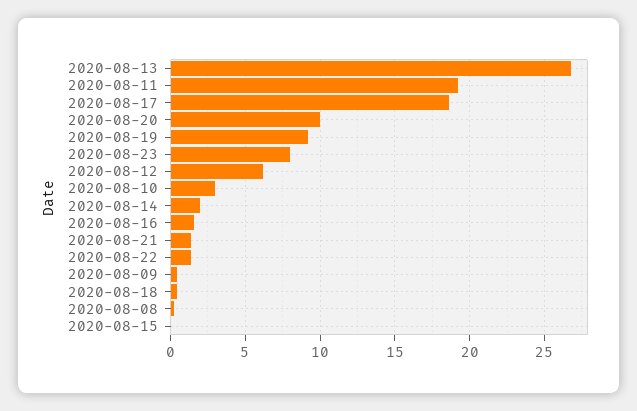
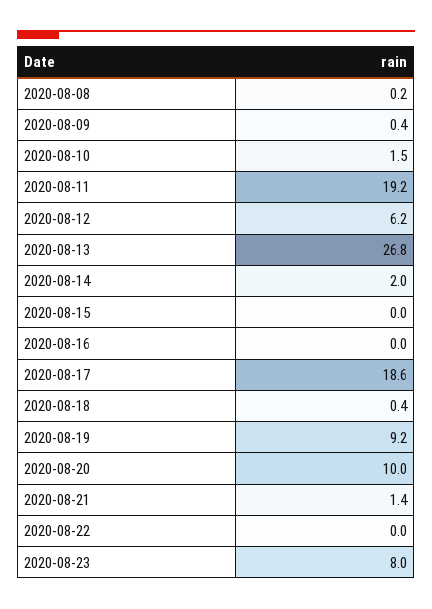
  {
    "2020-08-13": 26.8,
    "2020-08-11": 19.2,
    "2020-08-17": 18.6,
    "2020-08-20": 10,
    "2020-08-19": 9.2,
    "2020-08-23": 8,
    "2020-08-12": 6.2,
-   "2020-08-10": 3,
+   "2020-08-10": 1.5,
    "2020-08-14": 2,
-   "2020-08-16": 1.5,
+   "2020-08-16": 0,
    "2020-08-21": 1.4,
-   "2020-08-22": 1.5,
+   "2020-08-22": 0,
    "2020-08-09": 0.4,
    "2020-08-18": 0.4,
    "2020-08-08": 0.2,
    "2020-08-15": 0
  }

